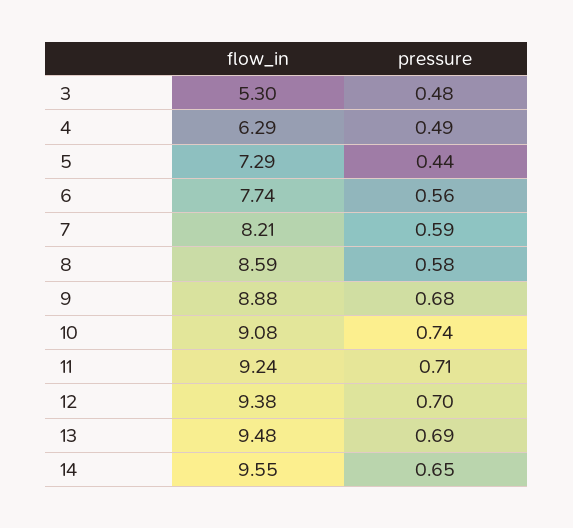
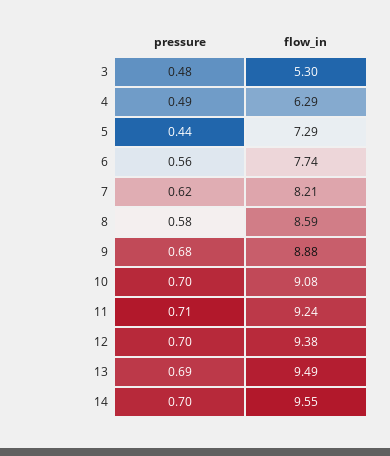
  {
    "flow_in": {
      "3": 5.3,
      "4": 6.29,
      "5": 7.29,
      "6": 7.74,
      "7": 8.21,
      "8": 8.59,
      "9": 8.88,
      "10": 9.08,
      "11": 9.24,
      "12": 9.38,
-     "13": 9.48,
+     "13": 9.49,
      "14": 9.55
    },
    "pressure": {
      "3": 0.48,
      "4": 0.49,
      "5": 0.44,
      "6": 0.56,
-     "7": 0.59,
+     "7": 0.62,
      "8": 0.58,
      "9": 0.68,
-     "10": 0.74,
+     "10": 0.7,
      "11": 0.71,
      "12": 0.7,
      "13": 0.69,
-     "14": 0.65
+     "14": 0.7
    }
  }

